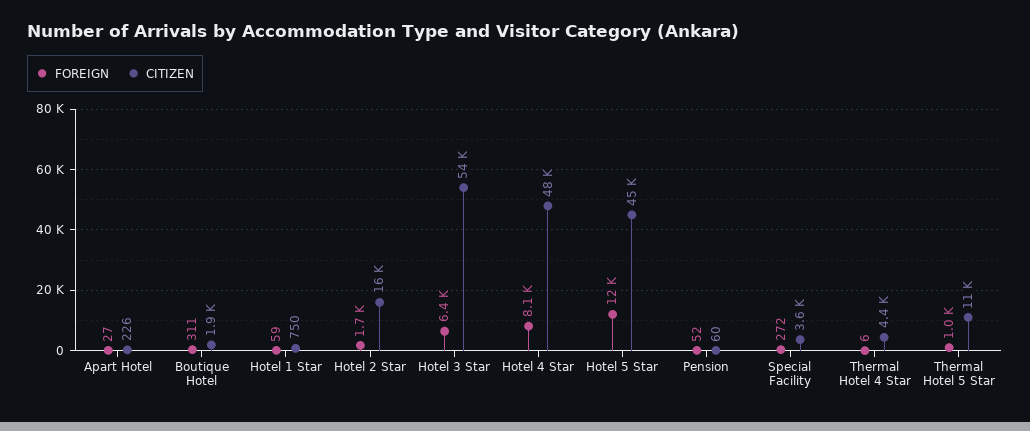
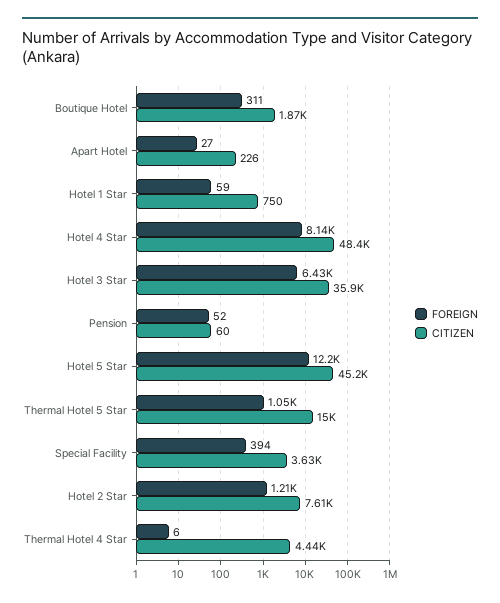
  {
    "FOREIGN": {
      "Apart Hotel": 27,
      "Boutique Hotel": 311,
      "Hotel 1 Star": 59,
-     "Hotel 2 Star": 1700,
+     "Hotel 2 Star": 1210,
      "Hotel 3 Star": 6430,
      "Hotel 4 Star": 8140,
      "Hotel 5 Star": 12200,
      "Pension": 52,
-     "Special Facility": 272,
+     "Special Facility": 394,
      "Thermal Hotel 4 Star": 6,
      "Thermal Hotel 5 Star": 1050
    },
    "CITIZEN": {
      "Apart Hotel": 226,
      "Boutique Hotel": 1870,
      "Hotel 1 Star": 750,
-     "Hotel 2 Star": 16000,
+     "Hotel 2 Star": 7610,
-     "Hotel 3 Star": 54000,
+     "Hotel 3 Star": 35900,
      "Hotel 4 Star": 48400,
      "Hotel 5 Star": 45200,
      "Pension": 60,
      "Special Facility": 3630,
      "Thermal Hotel 4 Star": 4440,
-     "Thermal Hotel 5 Star": 11000
+     "Thermal Hotel 5 Star": 15000
    }
  }

